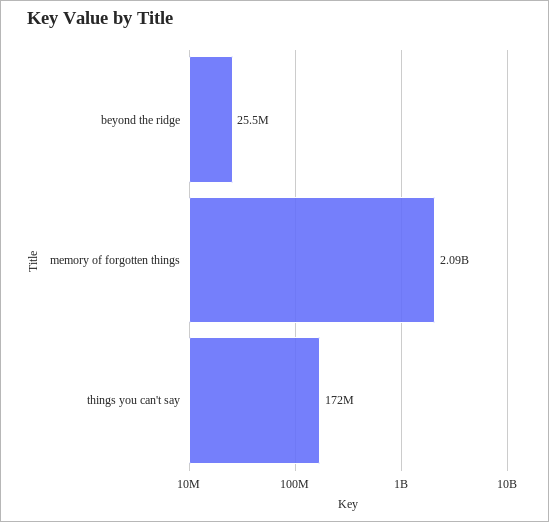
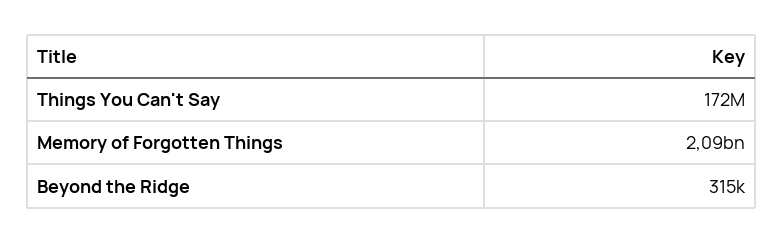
  {
-   "beyond the ridge": 25500000,
+   "beyond the ridge": 315000,
    "memory of forgotten things": 2090000000,
    "things you can't say": 172000000
  }

